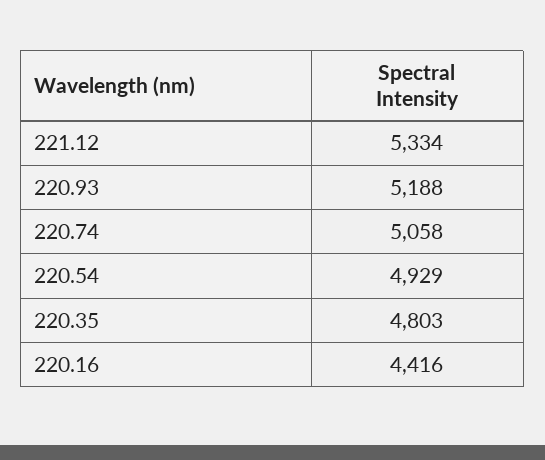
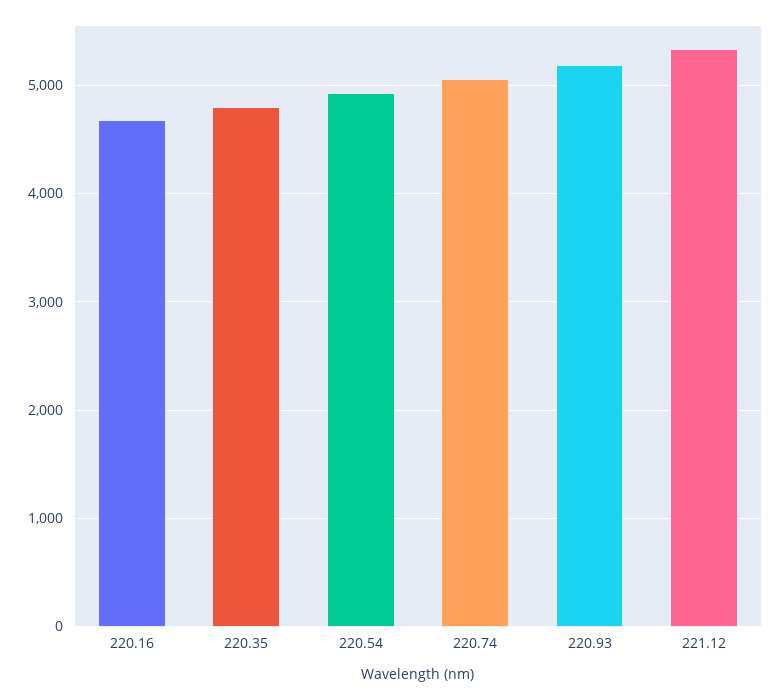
  {
    "221.12": 5334,
    "220.93": 5188,
    "220.74": 5058,
    "220.54": 4929,
    "220.35": 4803,
-   "220.16": 4416
+   "220.16": 4700
  }

